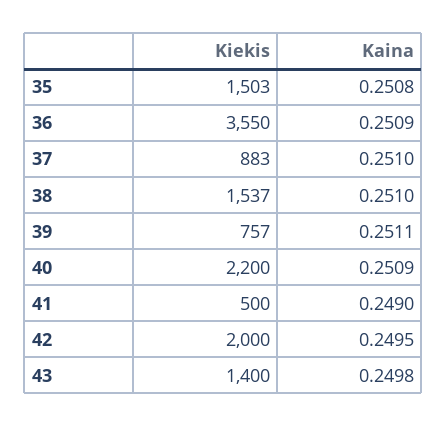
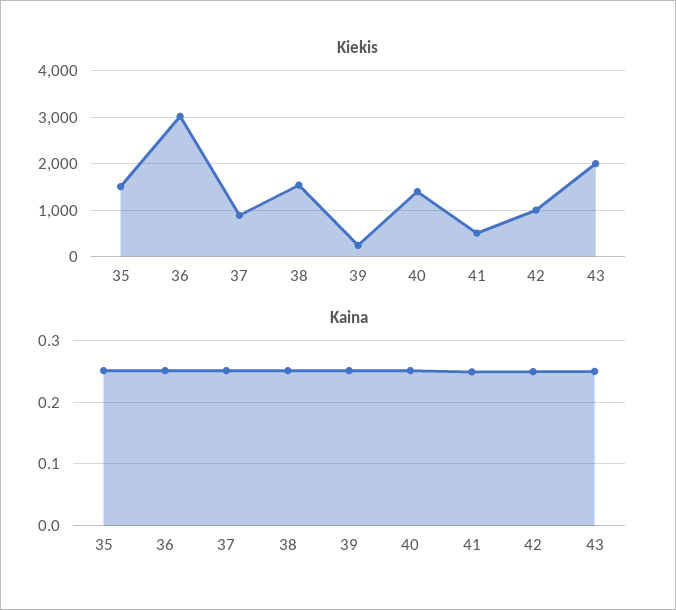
  {
    "Kiekis": {
      "35": 1503,
-     "36": 3550,
+     "36": 3000,
      "37": 883,
      "38": 1537,
-     "39": 757,
+     "39": 200,
-     "40": 2200,
+     "40": 1400,
      "41": 500,
-     "42": 2000,
+     "42": 1000,
-     "43": 1400
+     "43": 2000
    },
    "Kaina": {
      "35": 0.2508,
      "36": 0.2509,
      "37": 0.251,
      "38": 0.251,
      "39": 0.2511,
      "40": 0.2509,
      "41": 0.249,
      "42": 0.2495,
      "43": 0.2498
    }
  }

